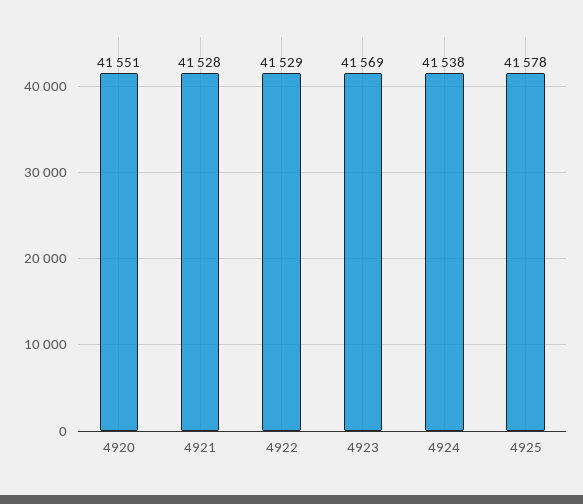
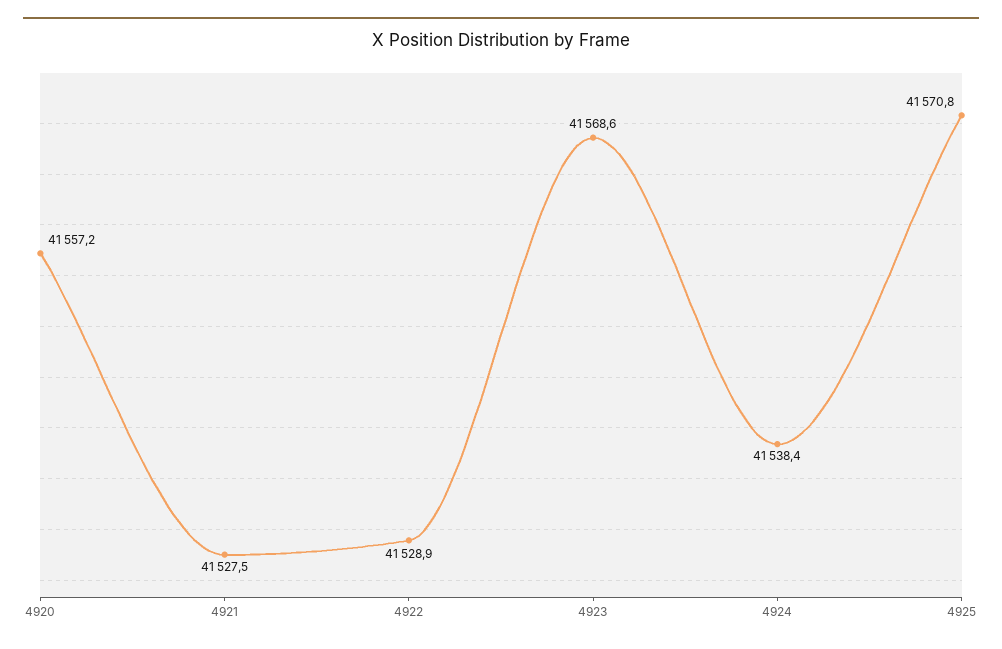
  {
-   "4920": 41551,
+   "4920": 41557.2,
    "4921": 41527.5,
    "4922": 41528.9,
    "4923": 41568.6,
    "4924": 41538.4,
-   "4925": 41578
+   "4925": 41570.8
  }

